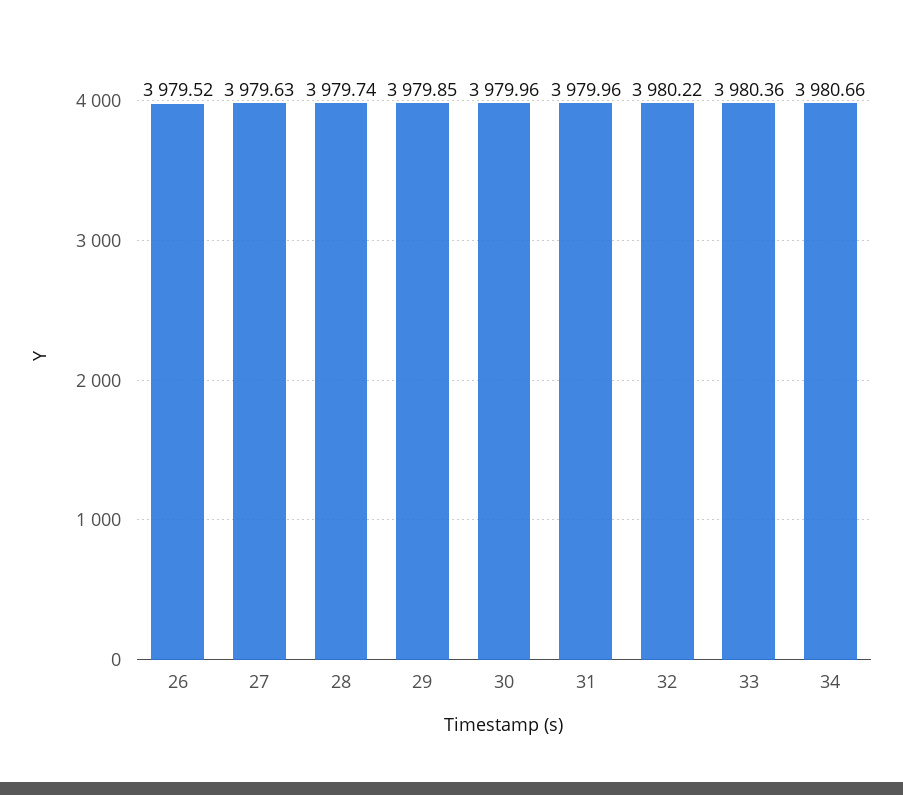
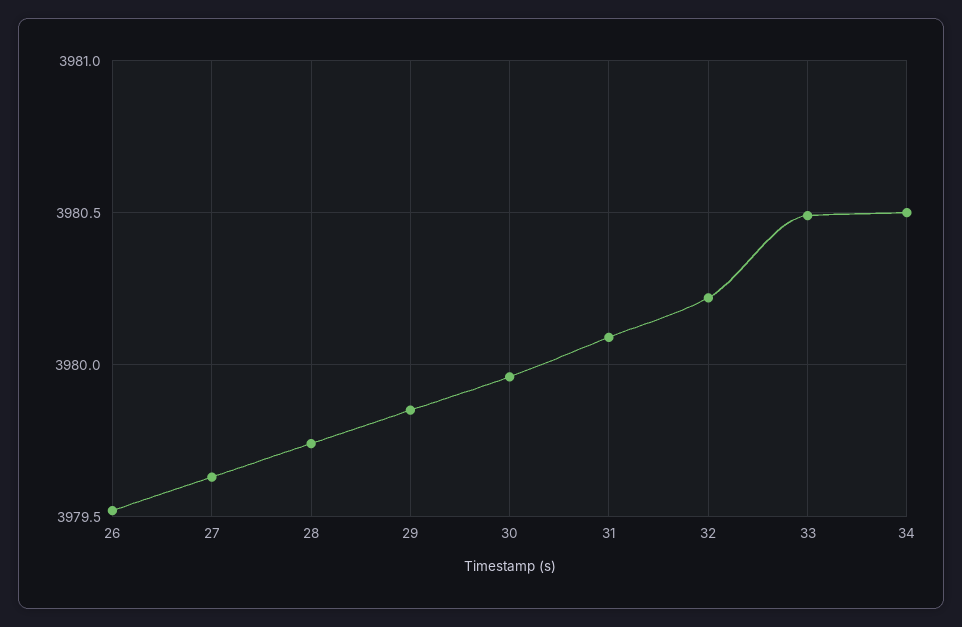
  {
    "26": 3979.52,
    "27": 3979.63,
    "28": 3979.74,
    "29": 3979.85,
    "30": 3979.96,
-   "31": 3979.96,
+   "31": 3980.1,
    "32": 3980.22,
-   "33": 3980.36,
+   "33": 3980.5,
-   "34": 3980.66
+   "34": 3980.5
  }

